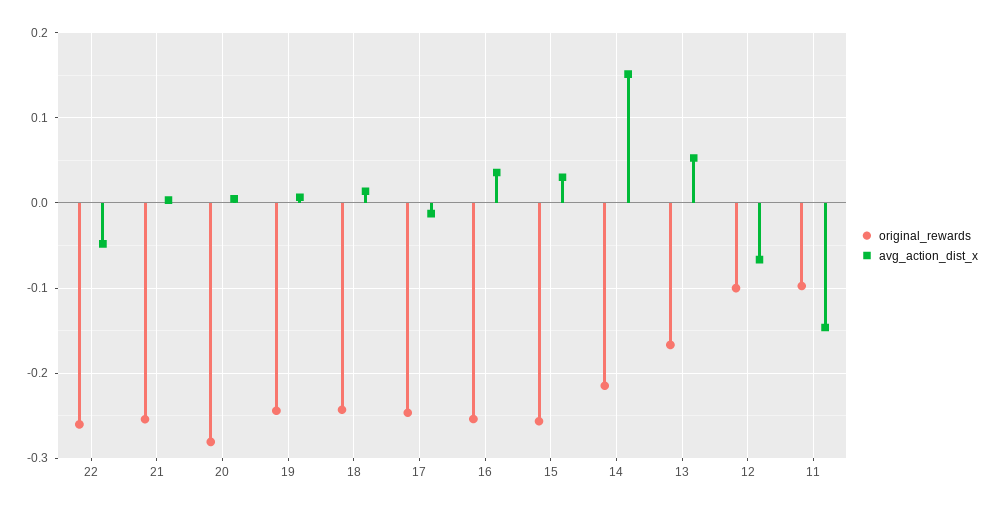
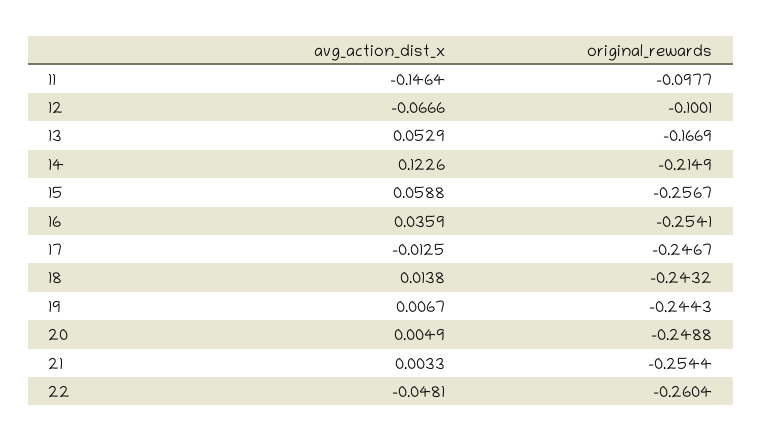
  {
    "original_rewards": {
      "22": -0.2604,
      "21": -0.2544,
-     "20": -0.28,
+     "20": -0.2488,
      "19": -0.2443,
      "18": -0.2432,
      "17": -0.2467,
      "16": -0.2541,
      "15": -0.2567,
      "14": -0.2149,
      "13": -0.1669,
      "12": -0.1001,
      "11": -0.0977
    },
    "avg_action_dist_x": {
      "22": -0.0481,
      "21": 0.0033,
      "20": 0.0049,
      "19": 0.0067,
      "18": 0.0138,
      "17": -0.0125,
      "16": 0.0359,
-     "15": 0.03,
+     "15": 0.0588,
-     "14": 0.15,
+     "14": 0.1226,
      "13": 0.0529,
      "12": -0.0666,
      "11": -0.1464
    }
  }

